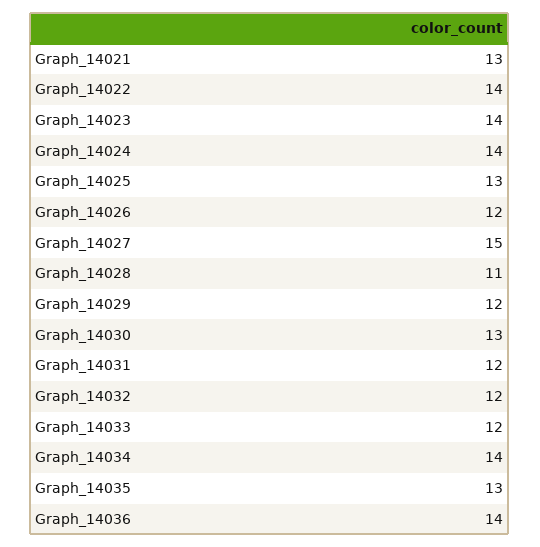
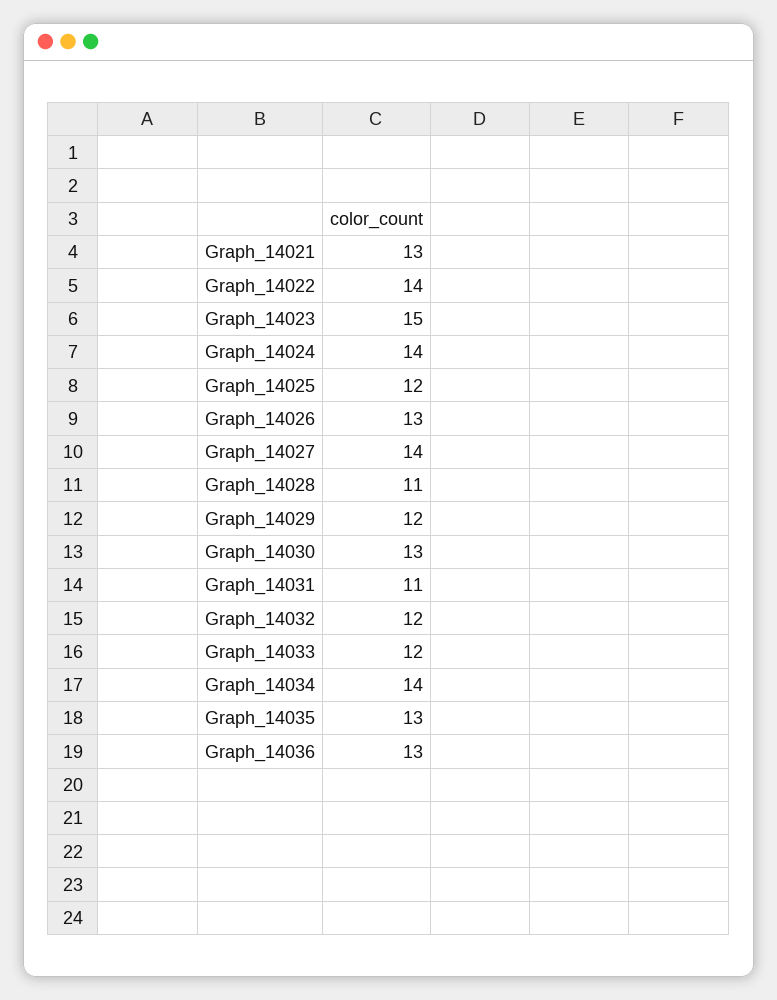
  {
    "Graph_14021": 13,
    "Graph_14022": 14,
-   "Graph_14023": 14,
+   "Graph_14023": 15,
    "Graph_14024": 14,
-   "Graph_14025": 13,
+   "Graph_14025": 12,
-   "Graph_14026": 12,
+   "Graph_14026": 13,
-   "Graph_14027": 15,
+   "Graph_14027": 14,
    "Graph_14028": 11,
    "Graph_14029": 12,
    "Graph_14030": 13,
-   "Graph_14031": 12,
+   "Graph_14031": 11,
    "Graph_14032": 12,
    "Graph_14033": 12,
    "Graph_14034": 14,
    "Graph_14035": 13,
-   "Graph_14036": 14
+   "Graph_14036": 13
  }

